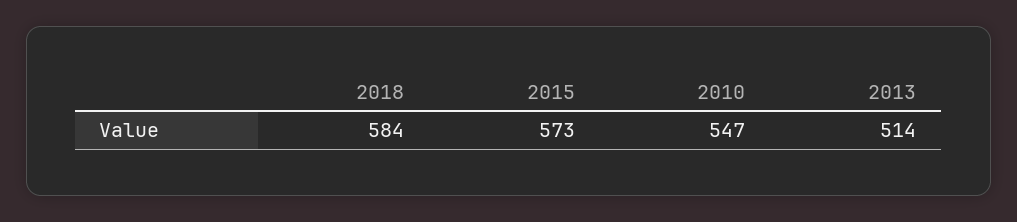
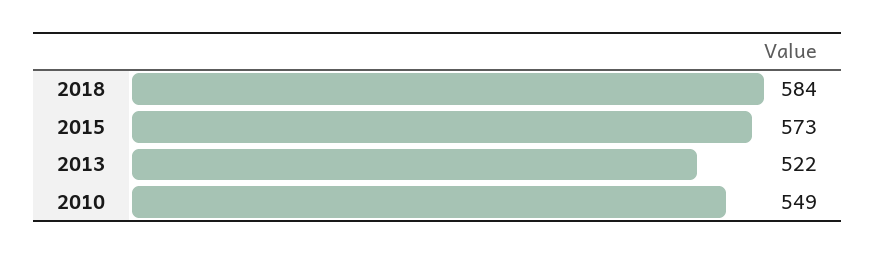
  {
    "2018": 584,
    "2015": 573,
-   "2010": 547,
+   "2010": 549,
-   "2013": 514
+   "2013": 522
  }

